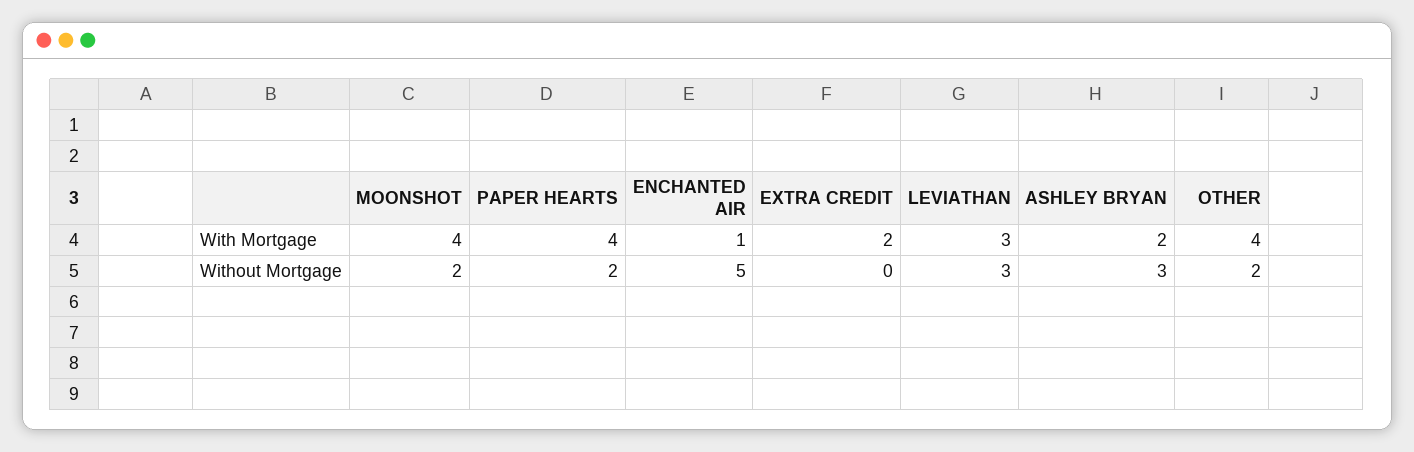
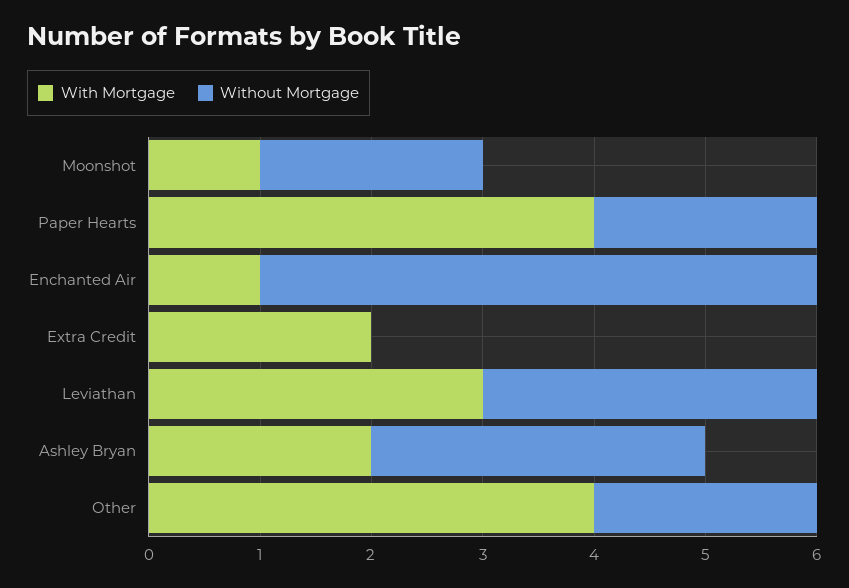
  {
    "With Mortgage": {
-     "MOONSHOT": 4,
+     "MOONSHOT": 1,
      "PAPER HEARTS": 4,
      "ENCHANTED AIR": 1,
      "EXTRA CREDIT": 2,
      "LEVIATHAN": 3,
      "ASHLEY BRYAN": 2,
      "OTHER": 4
    },
    "Without Mortgage": {
      "MOONSHOT": 2,
      "PAPER HEARTS": 2,
      "ENCHANTED AIR": 5,
      "EXTRA CREDIT": 0,
      "LEVIATHAN": 3,
      "ASHLEY BRYAN": 3,
      "OTHER": 2
    }
  }

